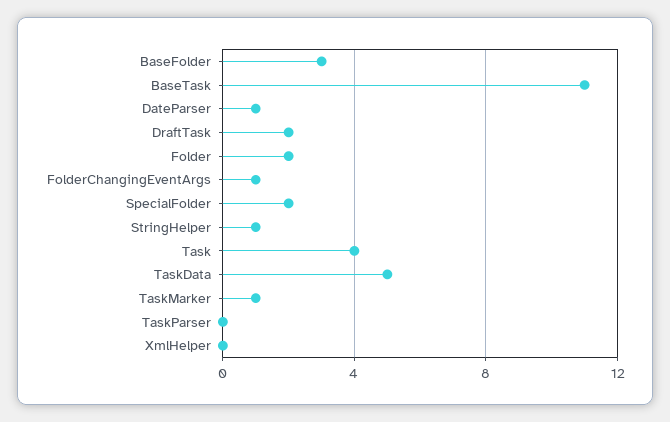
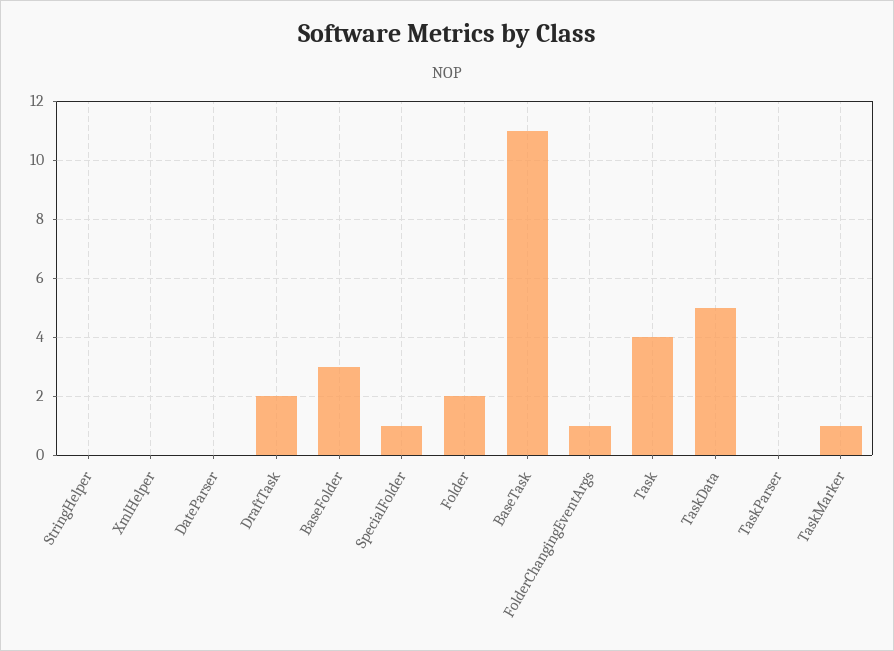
  {
    "BaseFolder": 3,
    "BaseTask": 11,
-   "DateParser": 1,
+   "DateParser": 0,
    "DraftTask": 2,
    "Folder": 2,
    "FolderChangingEventArgs": 1,
-   "SpecialFolder": 2,
+   "SpecialFolder": 1,
-   "StringHelper": 1,
+   "StringHelper": 0,
    "Task": 4,
    "TaskData": 5,
    "TaskMarker": 1,
    "TaskParser": 0,
    "XmlHelper": 0
  }

